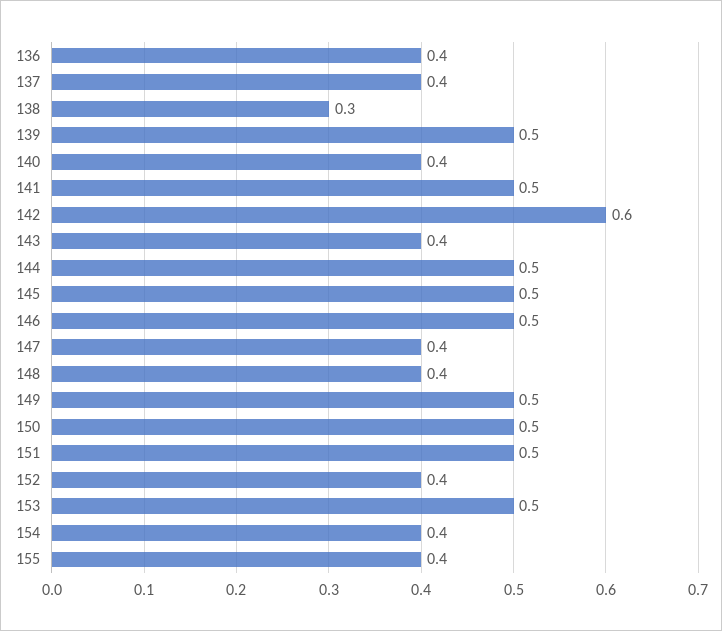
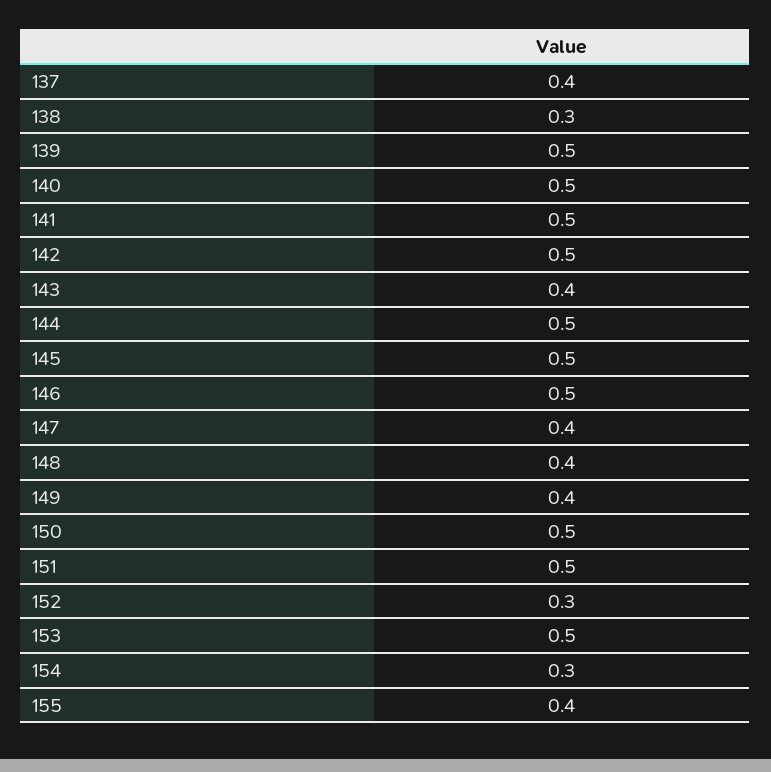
  {
-   "136": 0.4,
    "137": 0.4,
    "138": 0.3,
    "139": 0.5,
-   "140": 0.4,
+   "140": 0.5,
    "141": 0.5,
-   "142": 0.6,
+   "142": 0.5,
    "143": 0.4,
    "144": 0.5,
    "145": 0.5,
    "146": 0.5,
    "147": 0.4,
    "148": 0.4,
-   "149": 0.5,
+   "149": 0.4,
    "150": 0.5,
    "151": 0.5,
-   "152": 0.4,
+   "152": 0.3,
    "153": 0.5,
-   "154": 0.4,
+   "154": 0.3,
    "155": 0.4
  }

